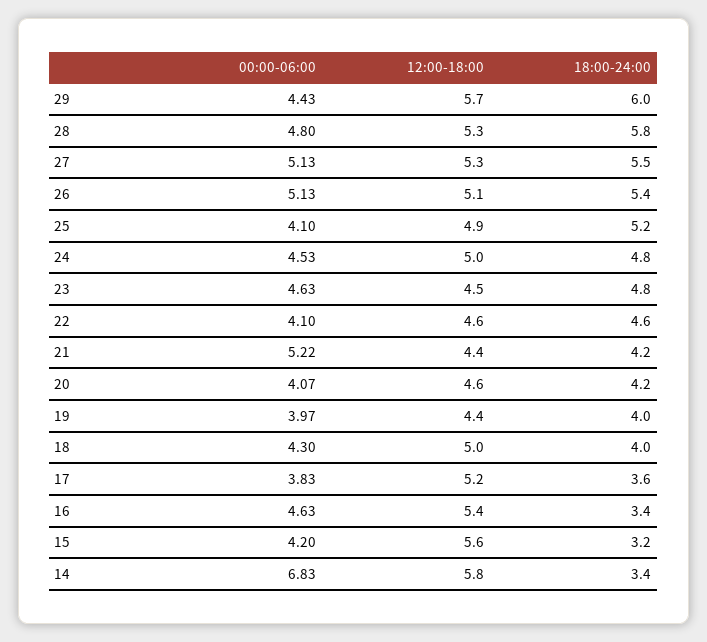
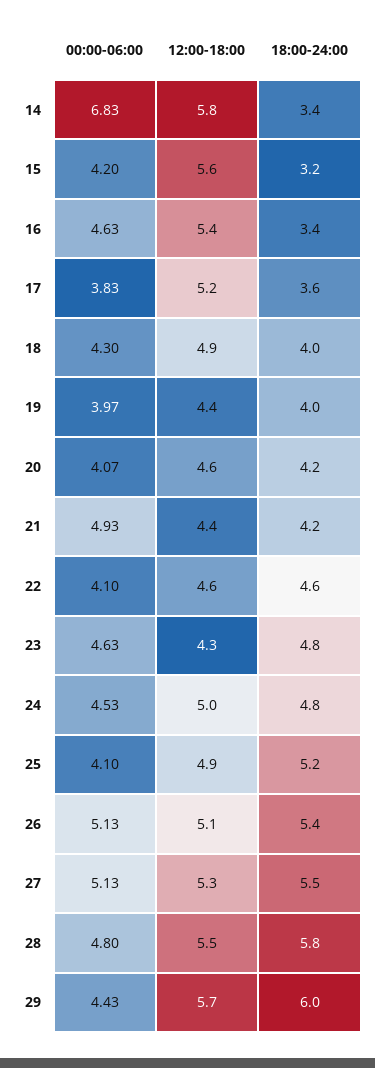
  {
    "00:00-06:00": {
      "29": 4.43,
      "28": 4.8,
      "27": 5.13,
      "26": 5.13,
      "25": 4.1,
      "24": 4.53,
      "23": 4.63,
      "22": 4.1,
-     "21": 5.22,
+     "21": 4.93,
      "20": 4.07,
      "19": 3.97,
      "18": 4.3,
      "17": 3.83,
      "16": 4.63,
      "15": 4.2,
      "14": 6.83
    },
    "12:00-18:00": {
      "29": 5.7,
-     "28": 5.3,
+     "28": 5.5,
      "27": 5.3,
      "26": 5.1,
      "25": 4.9,
      "24": 5,
-     "23": 4.5,
+     "23": 4.3,
      "22": 4.6,
      "21": 4.4,
      "20": 4.6,
      "19": 4.4,
-     "18": 5,
+     "18": 4.9,
      "17": 5.2,
      "16": 5.4,
      "15": 5.6,
      "14": 5.8
    },
    "18:00-24:00": {
      "29": 6,
      "28": 5.8,
      "27": 5.5,
      "26": 5.4,
      "25": 5.2,
      "24": 4.8,
      "23": 4.8,
      "22": 4.6,
      "21": 4.2,
      "20": 4.2,
      "19": 4,
      "18": 4,
      "17": 3.6,
      "16": 3.4,
      "15": 3.2,
      "14": 3.4
    }
  }

